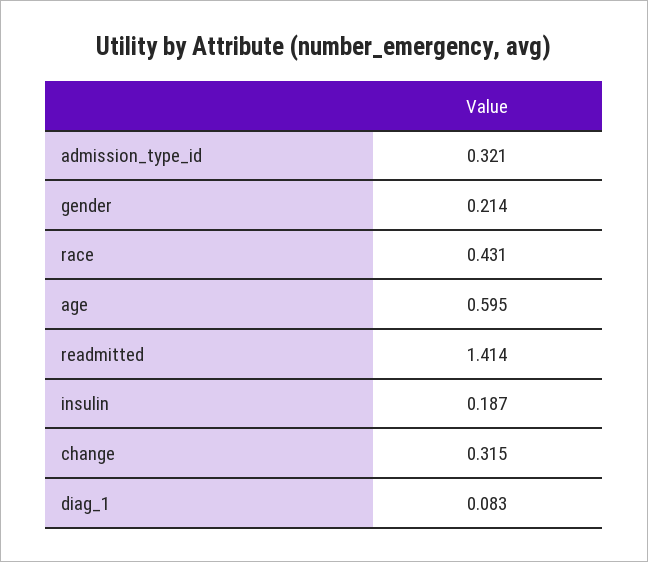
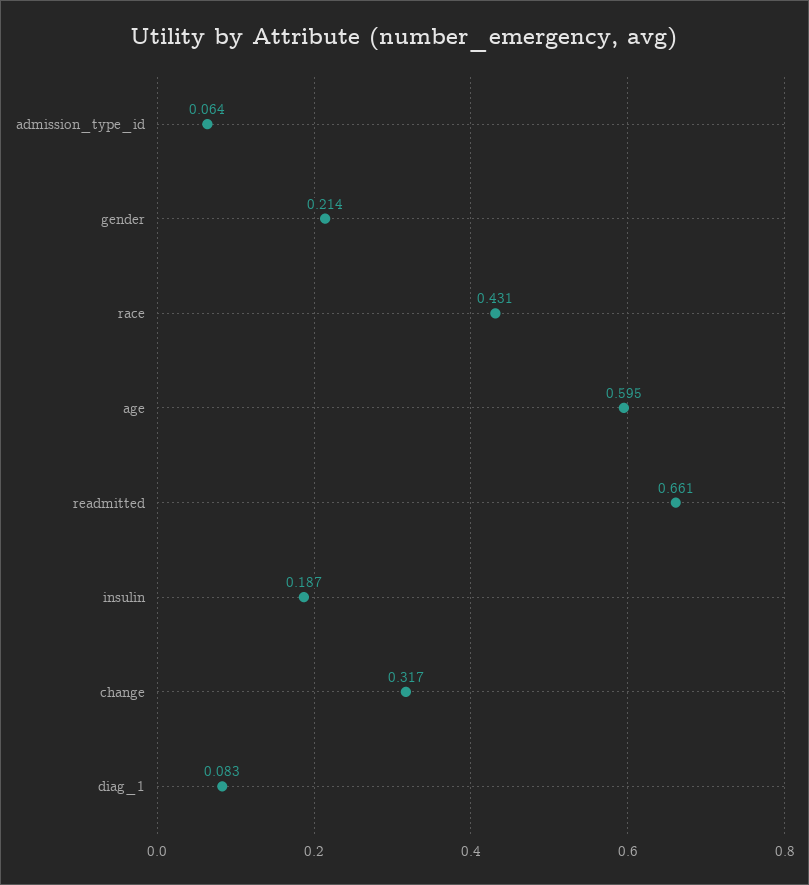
  {
-   "admission_type_id": 0.321,
+   "admission_type_id": 0.064,
    "gender": 0.214,
    "race": 0.431,
    "age": 0.595,
-   "readmitted": 1.414,
+   "readmitted": 0.661,
    "insulin": 0.187,
-   "change": 0.315,
+   "change": 0.317,
    "diag_1": 0.083
  }

